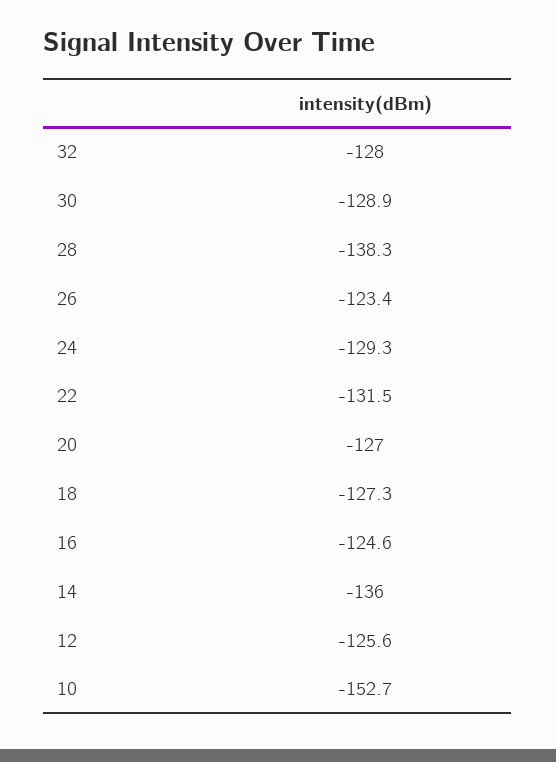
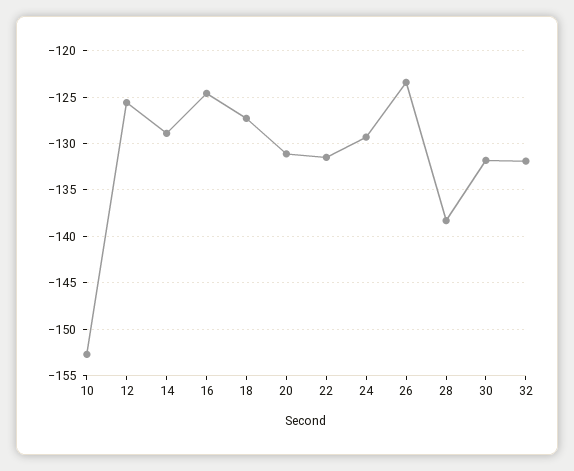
  {
-   "32": -128,
+   "32": -132,
-   "30": -128.9,
+   "30": -132,
    "28": -138.3,
    "26": -123.4,
    "24": -129.3,
    "22": -131.5,
-   "20": -127,
+   "20": -131,
    "18": -127.3,
    "16": -124.6,
-   "14": -136,
+   "14": -129,
    "12": -125.6,
    "10": -152.7
  }

